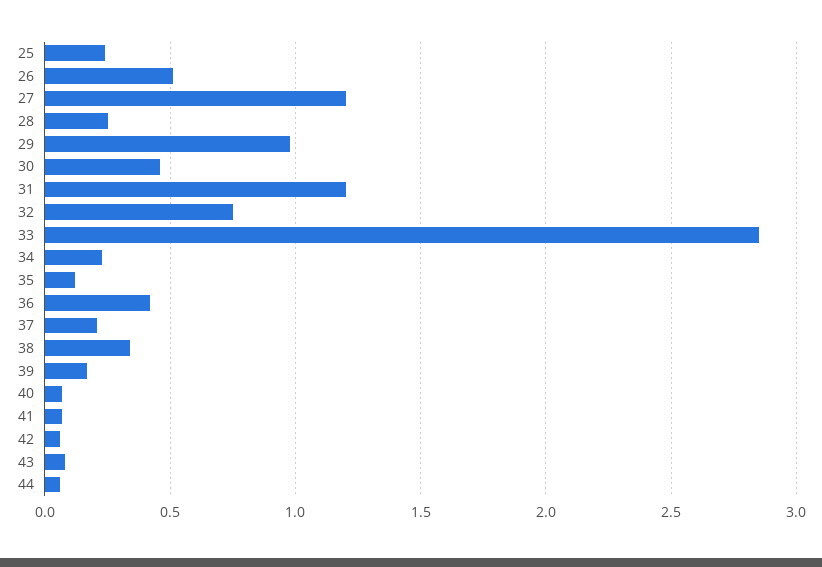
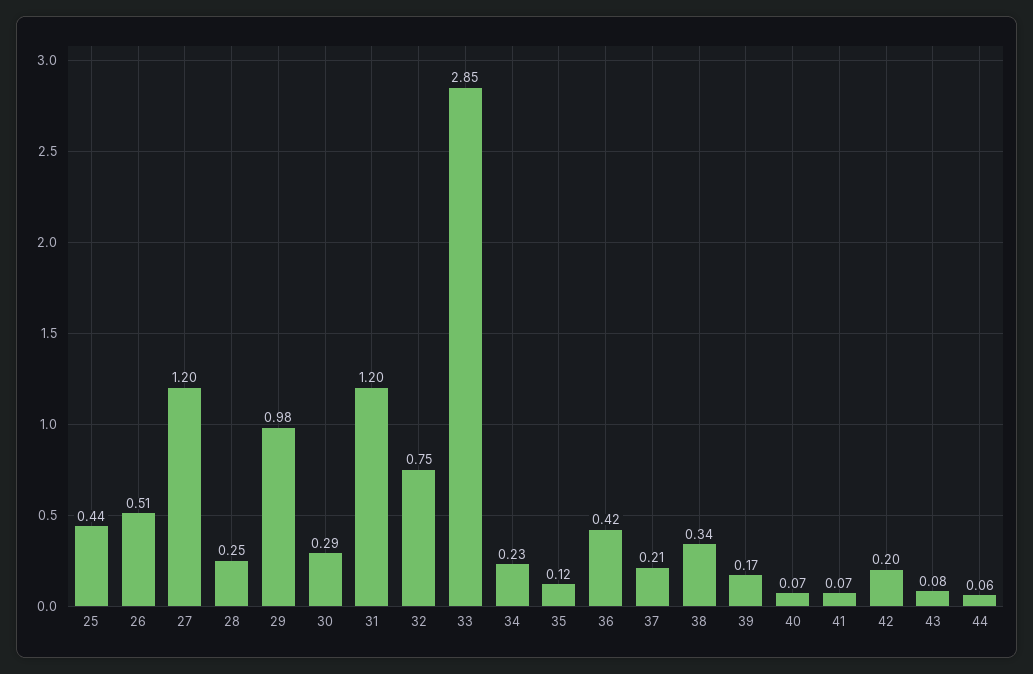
  {
-   "25": 0.25,
+   "25": 0.44,
    "26": 0.51,
    "27": 1.2,
    "28": 0.25,
    "29": 0.98,
-   "30": 0.45,
+   "30": 0.29,
    "31": 1.2,
    "32": 0.75,
    "33": 2.85,
    "34": 0.23,
    "35": 0.12,
    "36": 0.42,
    "37": 0.21,
    "38": 0.34,
    "39": 0.17,
    "40": 0.07,
    "41": 0.07,
-   "42": 0.05,
+   "42": 0.2,
    "43": 0.08,
    "44": 0.06
  }

